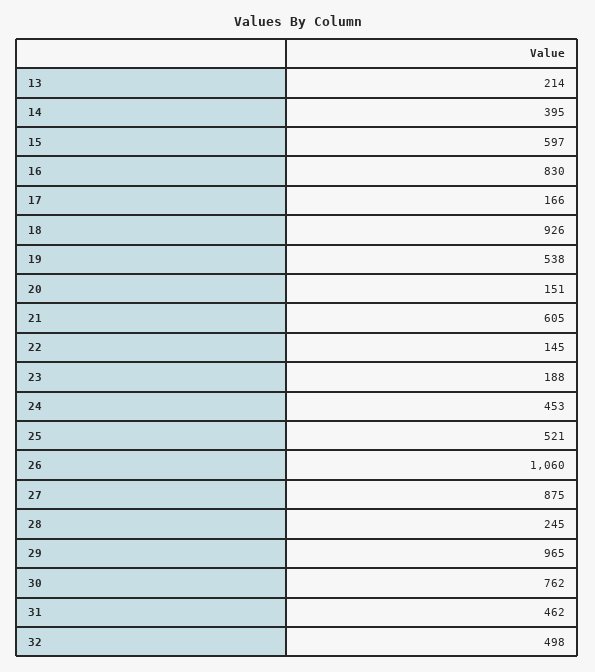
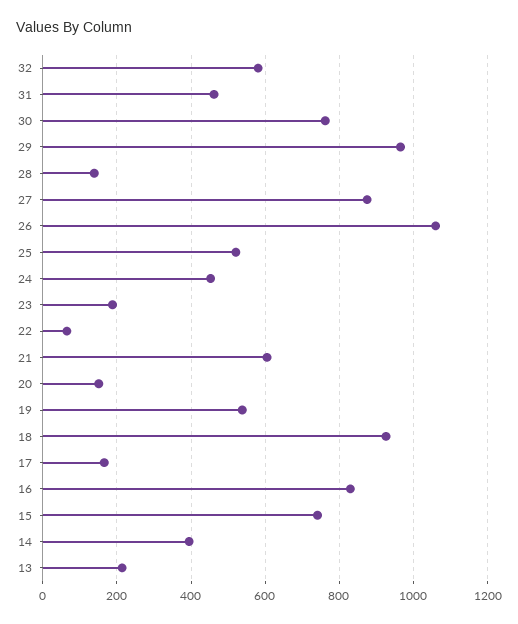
  {
    "13": 214,
    "14": 395,
-   "15": 597,
+   "15": 740,
    "16": 830,
    "17": 166,
    "18": 926,
    "19": 538,
    "20": 151,
    "21": 605,
-   "22": 145,
+   "22": 60,
    "23": 188,
    "24": 453,
    "25": 521,
    "26": 1060,
    "27": 875,
-   "28": 245,
+   "28": 140,
    "29": 965,
    "30": 762,
    "31": 462,
-   "32": 498
+   "32": 580
  }

